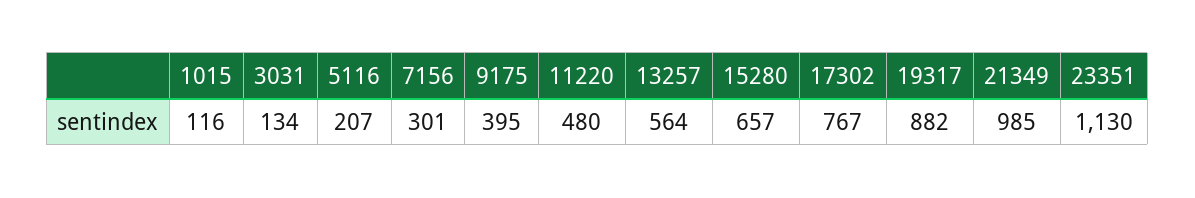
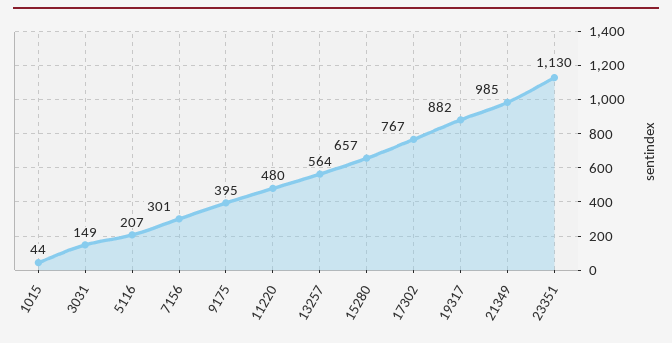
  {
-   "1015": 116,
+   "1015": 44,
-   "3031": 134,
+   "3031": 149,
    "5116": 207,
    "7156": 301,
    "9175": 395,
    "11220": 480,
    "13257": 564,
    "15280": 657,
    "17302": 767,
    "19317": 882,
    "21349": 985,
    "23351": 1130
  }

